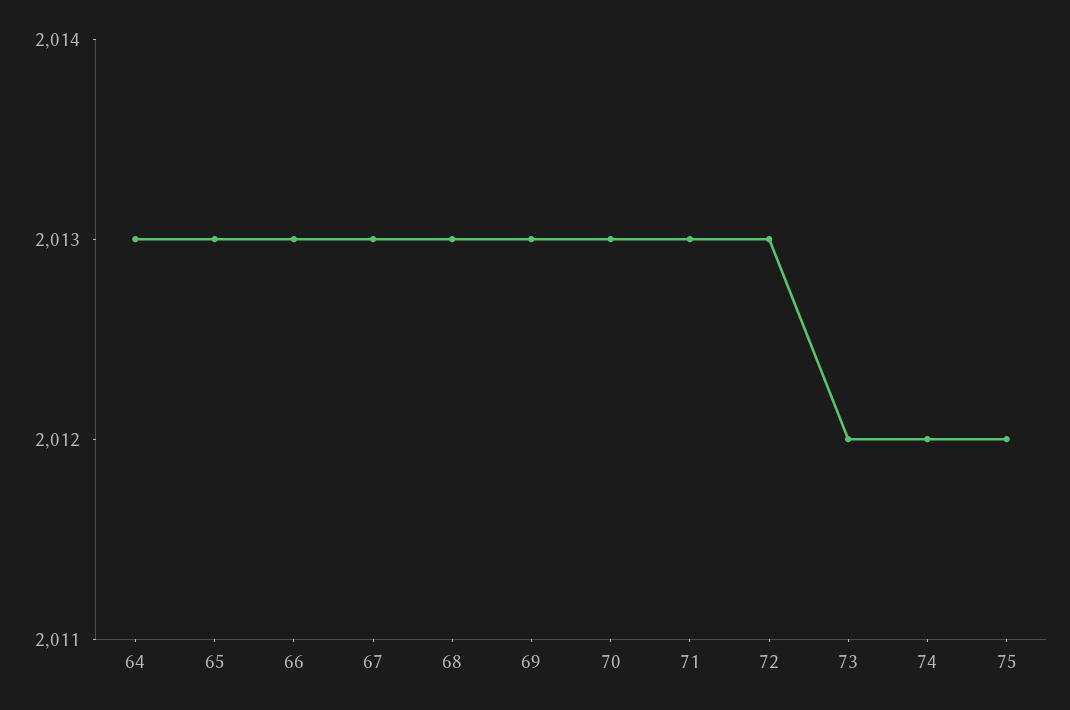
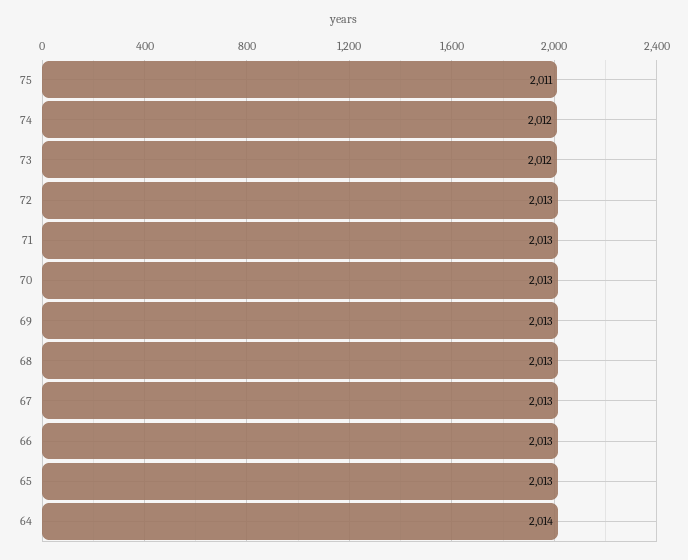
  {
-   "64": 2013,
+   "64": 2014,
    "65": 2013,
    "66": 2013,
    "67": 2013,
    "68": 2013,
    "69": 2013,
    "70": 2013,
    "71": 2013,
    "72": 2013,
    "73": 2012,
    "74": 2012,
-   "75": 2012
+   "75": 2011
  }

